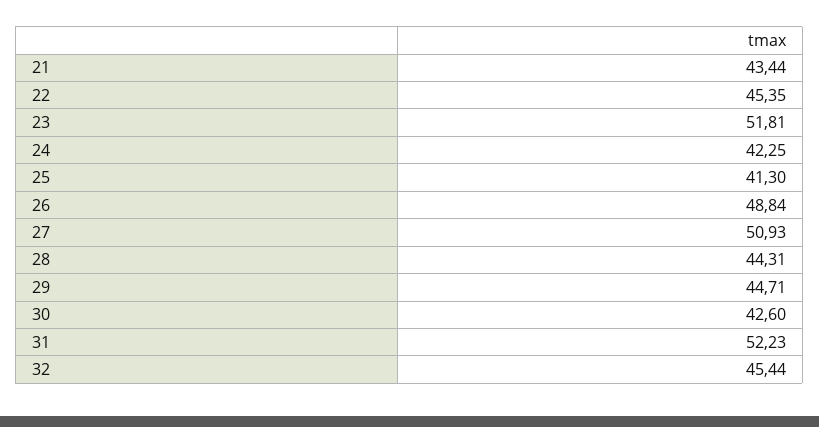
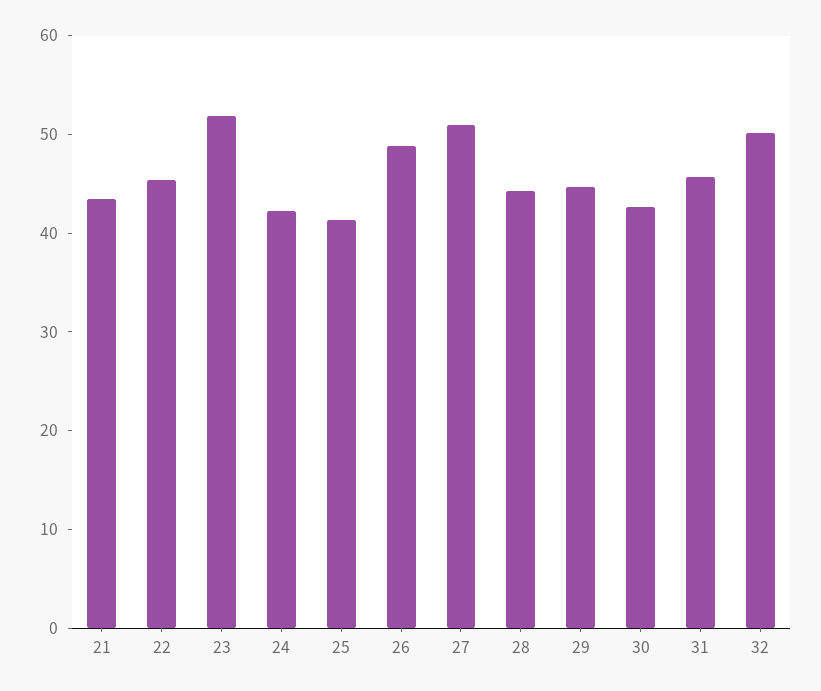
  {
    "21": 43.44,
    "22": 45.35,
    "23": 51.81,
    "24": 42.25,
    "25": 41.3,
    "26": 48.84,
    "27": 50.93,
    "28": 44.31,
    "29": 44.71,
    "30": 42.6,
-   "31": 52.23,
+   "31": 46,
-   "32": 45.44
+   "32": 50
  }

